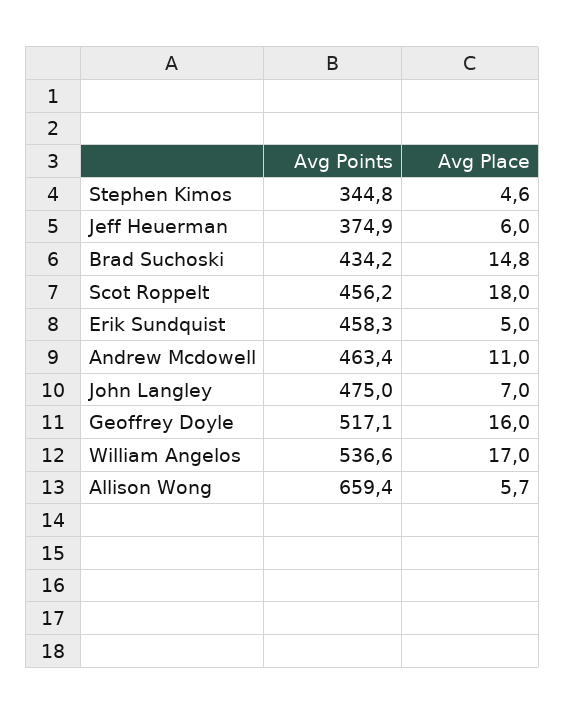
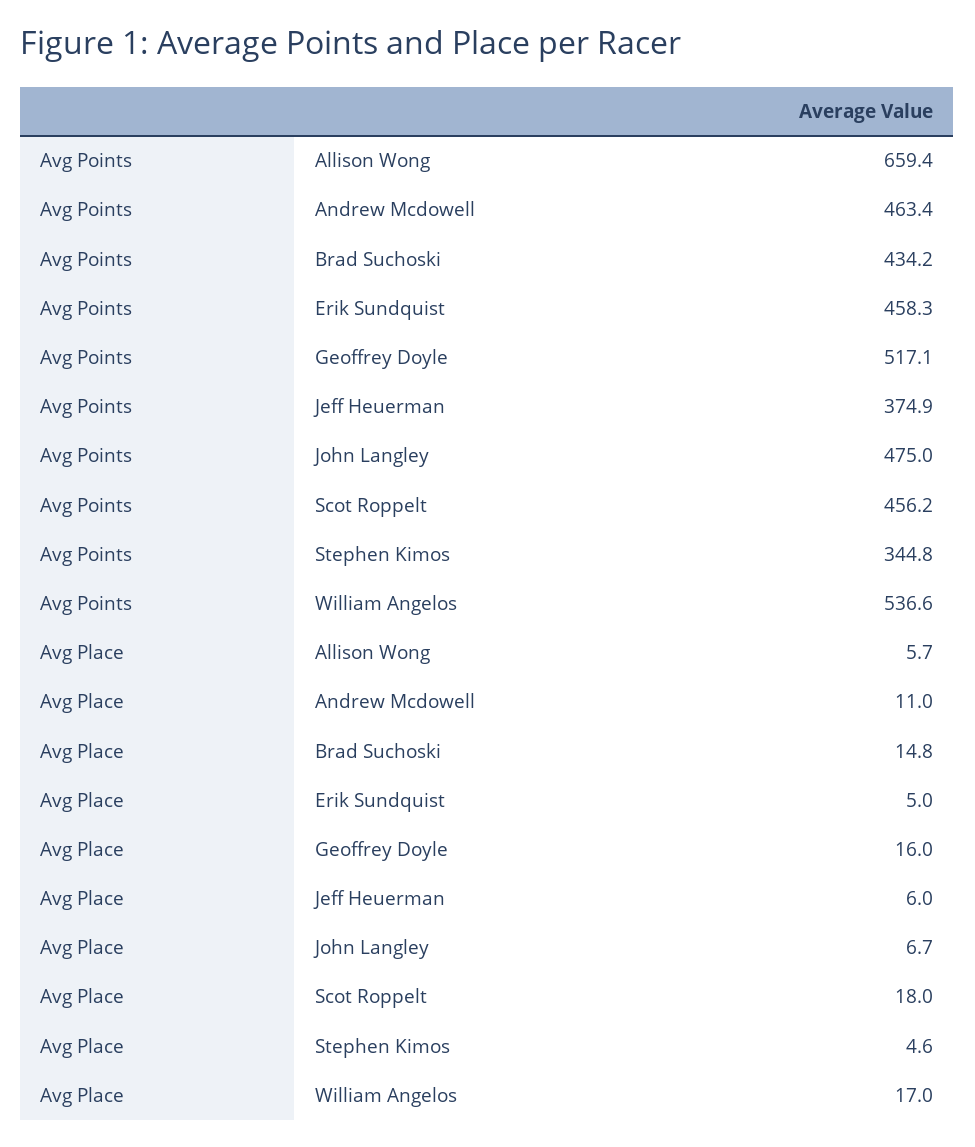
  {
    "Avg Points": {
      "Stephen Kimos": 344.8,
      "Jeff Heuerman": 374.9,
      "Brad Suchoski": 434.2,
      "Scot Roppelt": 456.2,
      "Erik Sundquist": 458.3,
      "Andrew Mcdowell": 463.4,
      "John Langley": 475,
      "Geoffrey Doyle": 517.1,
      "William Angelos": 536.6,
      "Allison Wong": 659.4
    },
    "Avg Place": {
      "Stephen Kimos": 4.6,
      "Jeff Heuerman": 6,
      "Brad Suchoski": 14.8,
      "Scot Roppelt": 18,
      "Erik Sundquist": 5,
      "Andrew Mcdowell": 11,
-     "John Langley": 7,
+     "John Langley": 6.7,
      "Geoffrey Doyle": 16,
      "William Angelos": 17,
      "Allison Wong": 5.7
    }
  }

